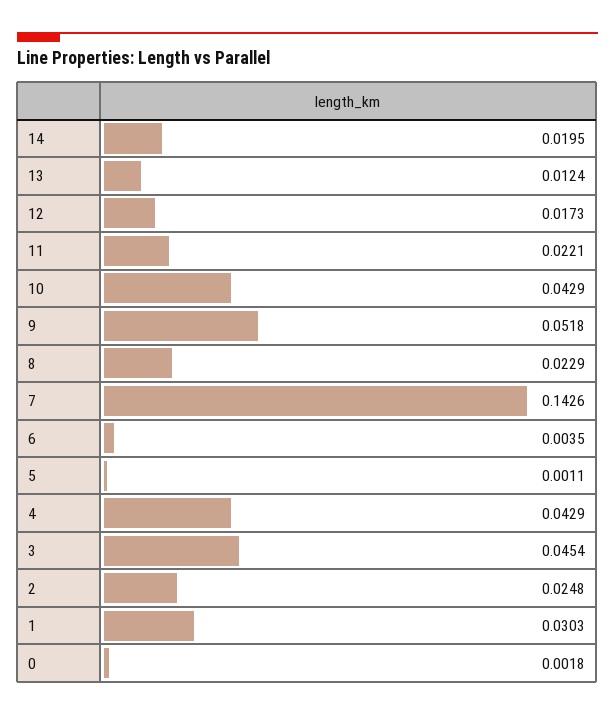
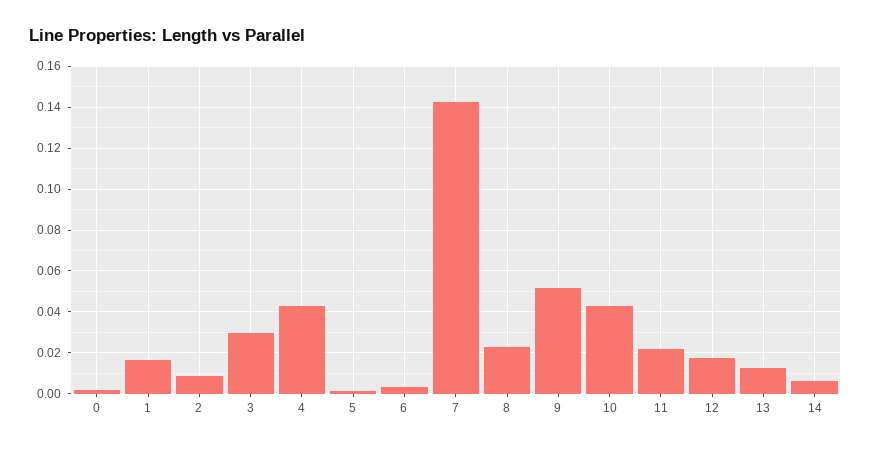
  {
-   "14": 0.0195,
+   "14": 0.005,
    "13": 0.0124,
    "12": 0.0173,
    "11": 0.0221,
    "10": 0.0429,
    "9": 0.0518,
    "8": 0.0229,
    "7": 0.1426,
    "6": 0.0035,
    "5": 0.0011,
    "4": 0.0429,
-   "3": 0.0454,
+   "3": 0.03,
-   "2": 0.0248,
+   "2": 0.01,
-   "1": 0.0303,
+   "1": 0.015,
    "0": 0.0018
  }

